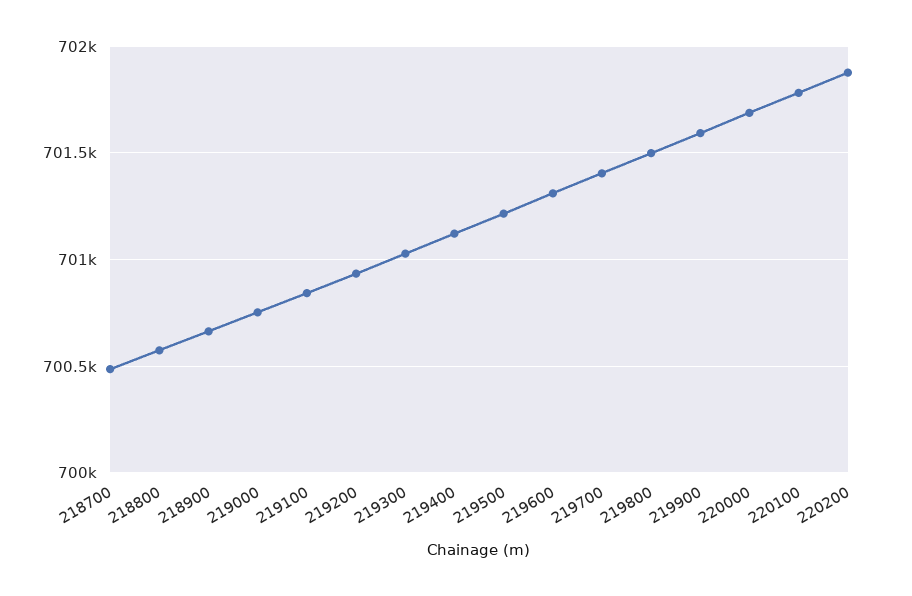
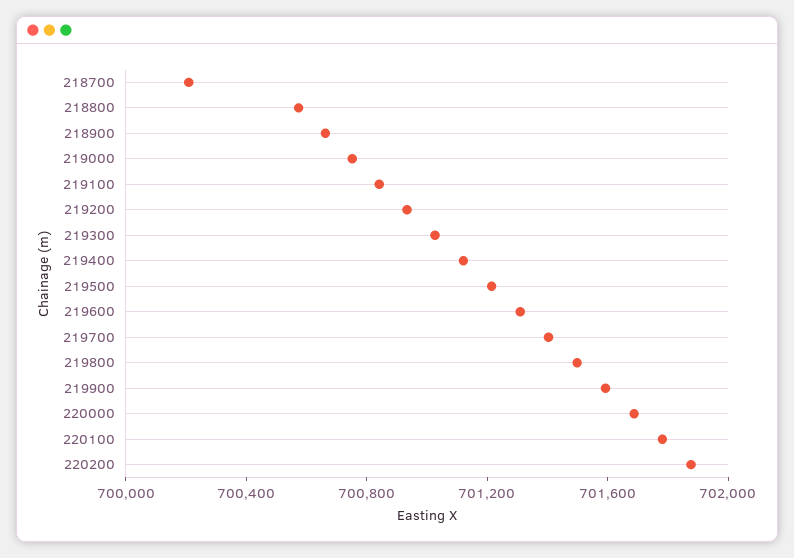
  {
-   "218700": 700500,
+   "218700": 700200,
    "218800": 700550,
    "218900": 700650,
    "219000": 700750,
    "219100": 700850,
    "219200": 700950,
    "219300": 701050,
    "219400": 701100,
    "219500": 701200,
    "219600": 701300,
    "219700": 701400,
    "219800": 701500,
    "219900": 701600,
    "220000": 701700,
    "220100": 701800,
    "220200": 701900
  }

